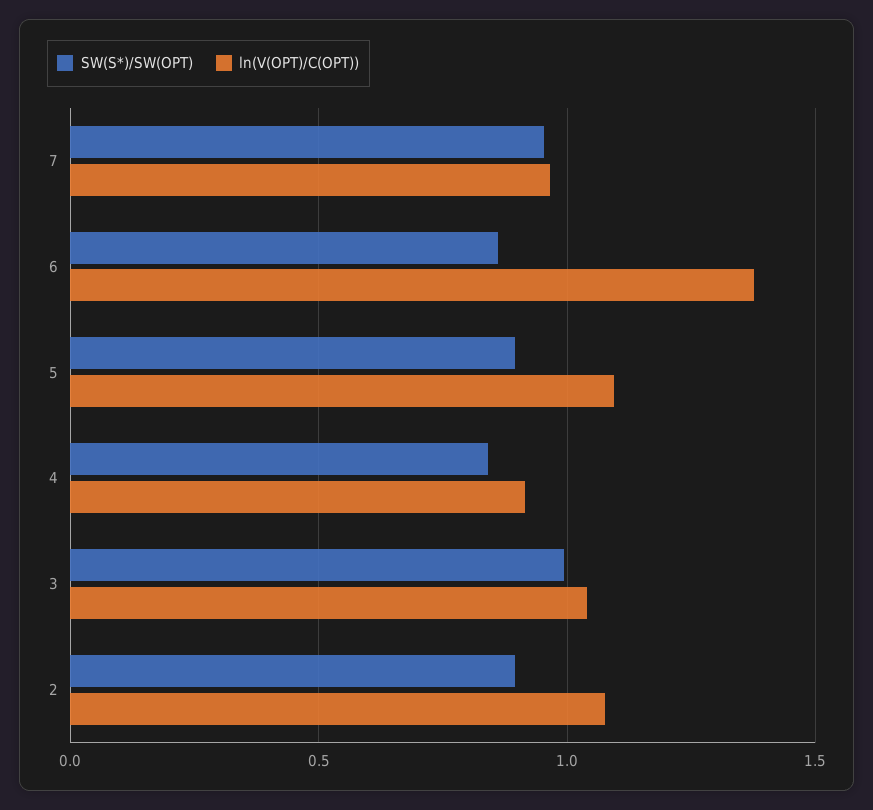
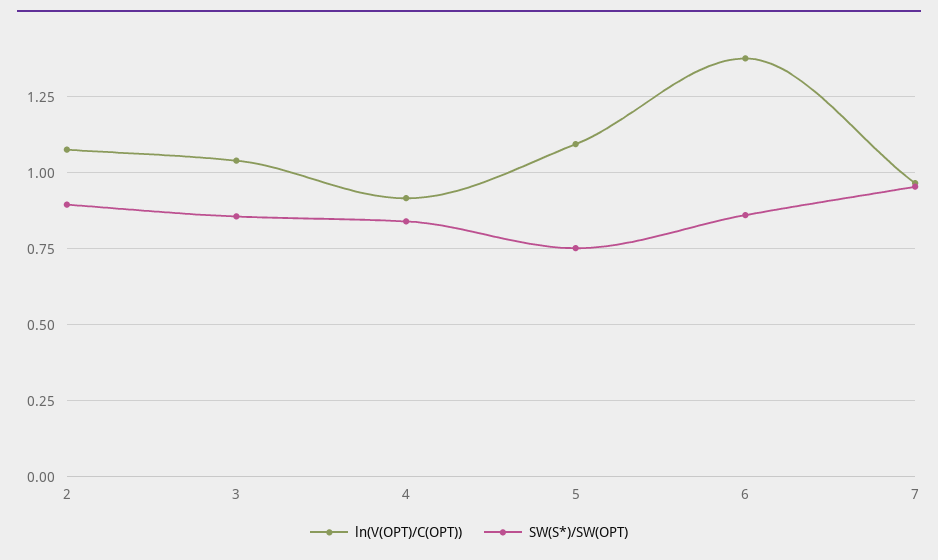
  {
    "SW(S*)/SW(OPT)": {
      "7": 0.95,
      "6": 0.85,
-     "5": 0.9,
+     "5": 0.75,
      "4": 0.85,
-     "3": 1,
+     "3": 0.85,
      "2": 0.9
    },
    "ln(V(OPT)/C(OPT))": {
      "7": 0.975,
      "6": 1.375,
      "5": 1.1,
      "4": 0.925,
      "3": 1.05,
      "2": 1.075
    }
  }

